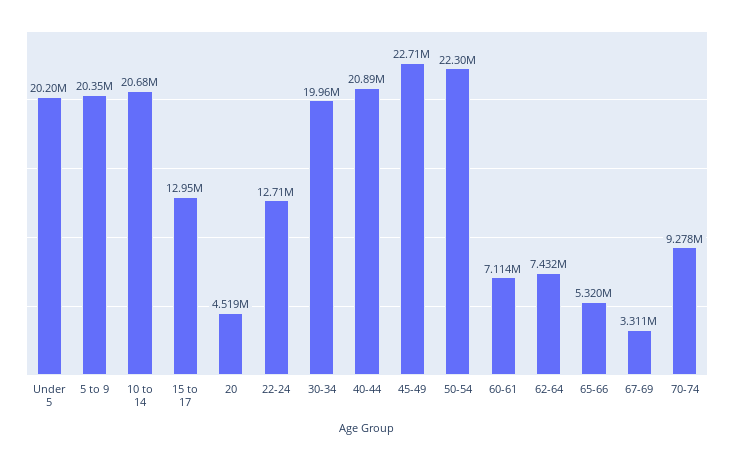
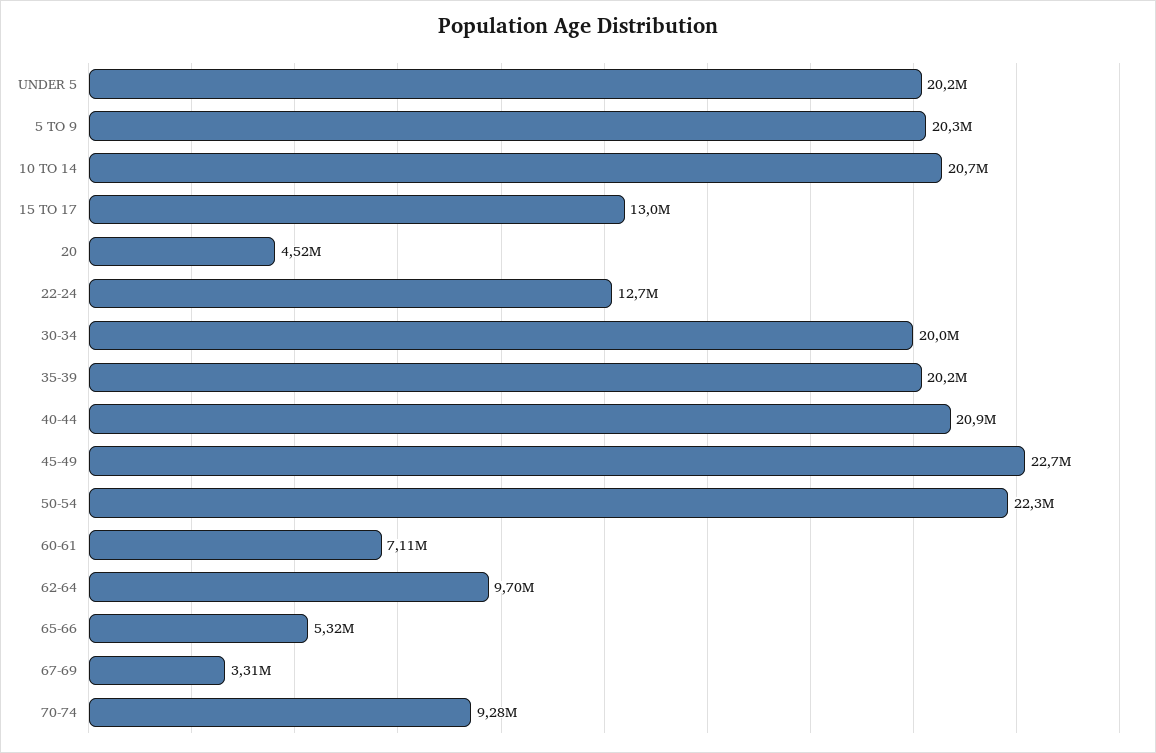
  {
    "Under 5": 20200000,
    "5 to 9": 20350000,
    "10 to 14": 20680000,
    "15 to 17": 12950000,
    "20": 4519000,
    "22-24": 12710000,
    "30-34": 19960000,
    "40-44": 20890000,
    "45-49": 22710000,
    "50-54": 22300000,
    "60-61": 7114000,
-   "62-64": 7432000,
+   "62-64": 9700000,
    "65-66": 5320000,
    "67-69": 3311000,
-   "70-74": 9278000
+   "70-74": 9278000,
+   "35-39": 20200000
  }

